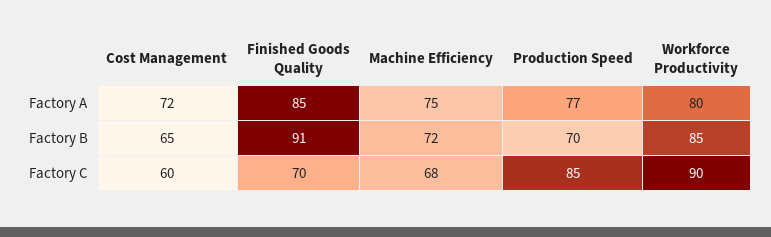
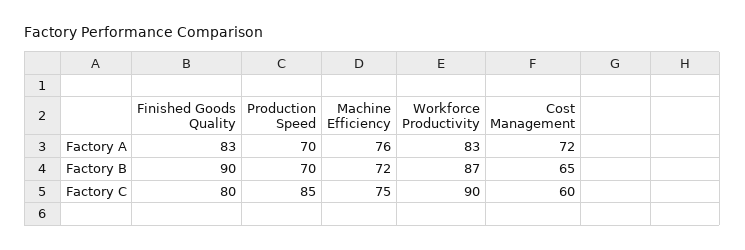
  {
    "Cost Management": {
      "Factory A": 72,
      "Factory B": 65,
      "Factory C": 60
    },
    "Finished Goods Quality": {
-     "Factory A": 85,
+     "Factory A": 83,
-     "Factory B": 91,
+     "Factory B": 90,
-     "Factory C": 70
+     "Factory C": 80
    },
    "Machine Efficiency": {
-     "Factory A": 75,
+     "Factory A": 76,
      "Factory B": 72,
-     "Factory C": 68
+     "Factory C": 75
    },
    "Production Speed": {
-     "Factory A": 77,
+     "Factory A": 70,
      "Factory B": 70,
      "Factory C": 85
    },
    "Workforce Productivity": {
-     "Factory A": 80,
+     "Factory A": 83,
-     "Factory B": 85,
+     "Factory B": 87,
      "Factory C": 90
    }
  }

